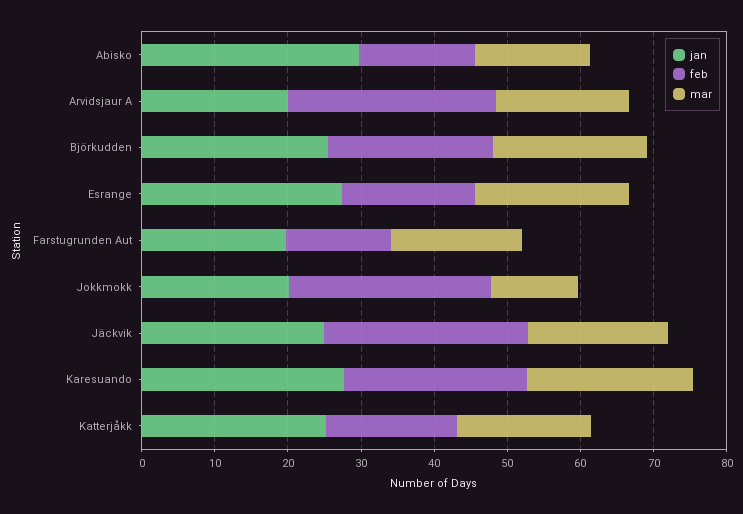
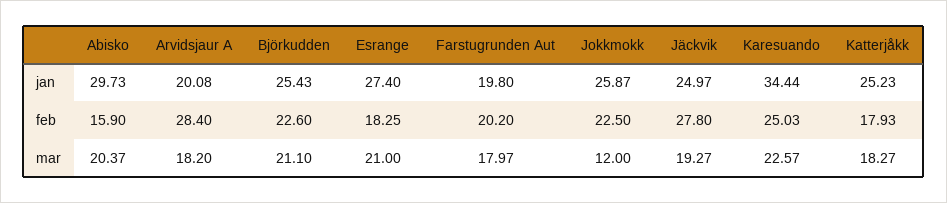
  {
    "jan": {
      "Abisko": 29.73,
      "Arvidsjaur A": 20.08,
      "Björkudden": 25.43,
      "Esrange": 27.4,
      "Farstugrunden Aut": 19.8,
-     "Jokkmokk": 20,
+     "Jokkmokk": 25.87,
      "Jäckvik": 24.97,
-     "Karesuando": 28,
+     "Karesuando": 34.44,
      "Katterjåkk": 25.23
    },
    "feb": {
      "Abisko": 15.9,
      "Arvidsjaur A": 28.4,
      "Björkudden": 22.6,
      "Esrange": 18.25,
-     "Farstugrunden Aut": 14,
+     "Farstugrunden Aut": 20.2,
-     "Jokkmokk": 28,
+     "Jokkmokk": 22.5,
      "Jäckvik": 27.8,
      "Karesuando": 25.03,
      "Katterjåkk": 17.93
    },
    "mar": {
-     "Abisko": 16,
+     "Abisko": 20.37,
      "Arvidsjaur A": 18.2,
      "Björkudden": 21.1,
      "Esrange": 21,
      "Farstugrunden Aut": 17.97,
      "Jokkmokk": 12,
      "Jäckvik": 19.27,
      "Karesuando": 22.57,
      "Katterjåkk": 18.27
    }
  }

